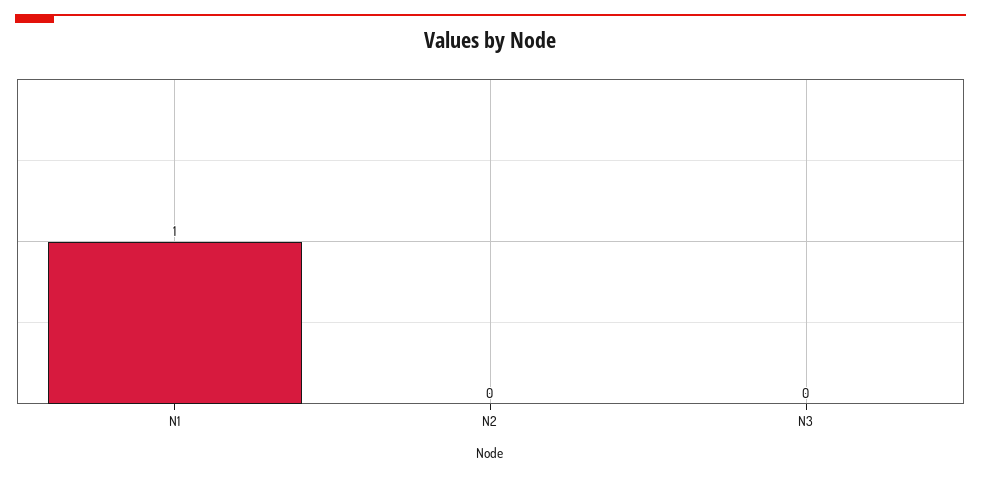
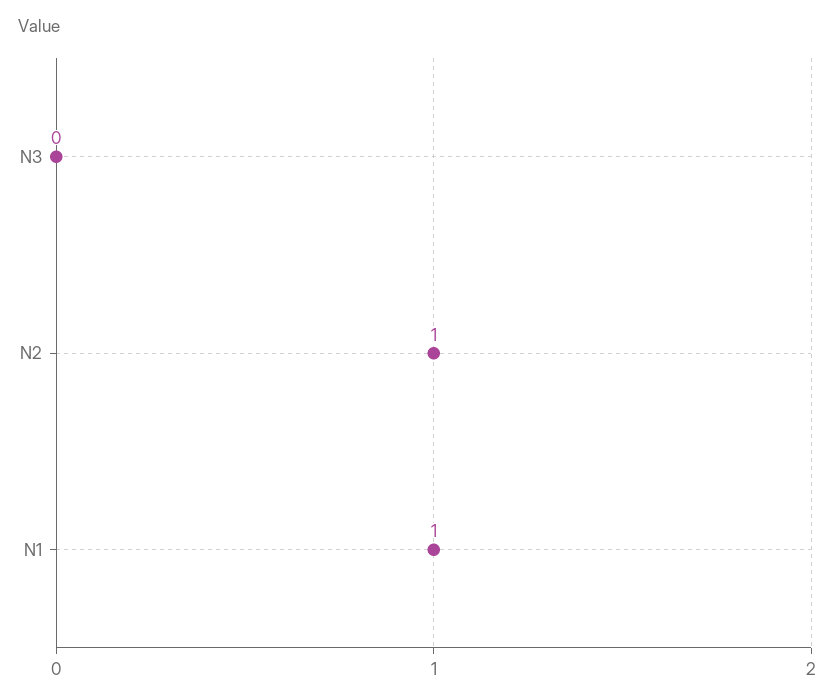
  {
    "N1": 1,
-   "N2": 0,
+   "N2": 1,
    "N3": 0
  }

